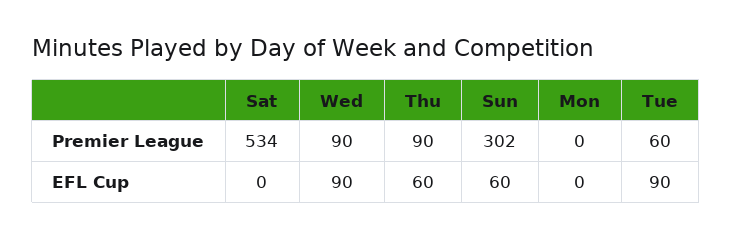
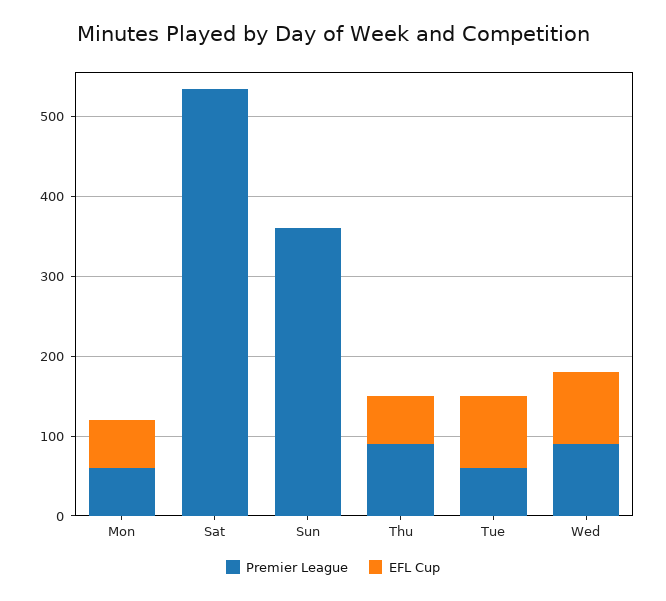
  {
    "Premier League": {
      "Sat": 534,
      "Wed": 90,
      "Thu": 90,
-     "Sun": 302,
+     "Sun": 360,
-     "Mon": 0,
+     "Mon": 60,
      "Tue": 60
    },
    "EFL Cup": {
      "Sat": 0,
      "Wed": 90,
      "Thu": 60,
-     "Sun": 60,
+     "Sun": 0,
-     "Mon": 0,
+     "Mon": 60,
      "Tue": 90
    }
  }

